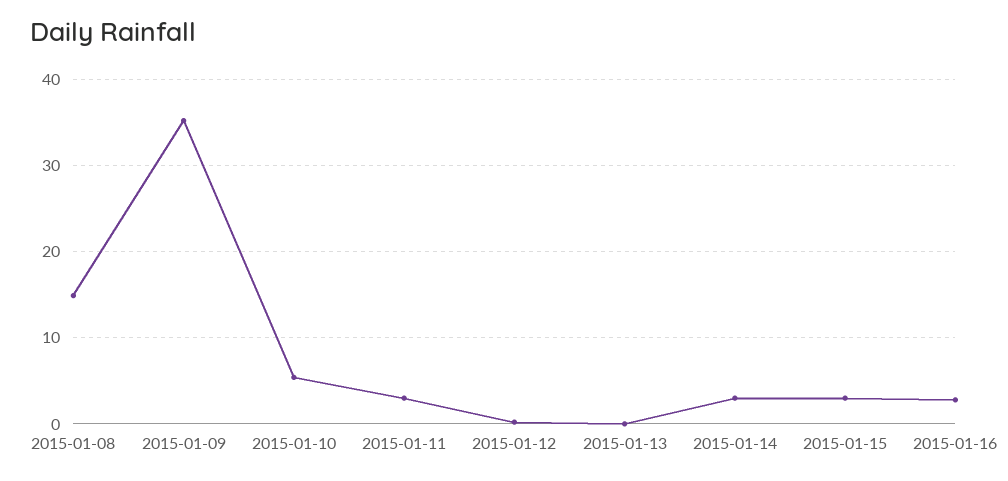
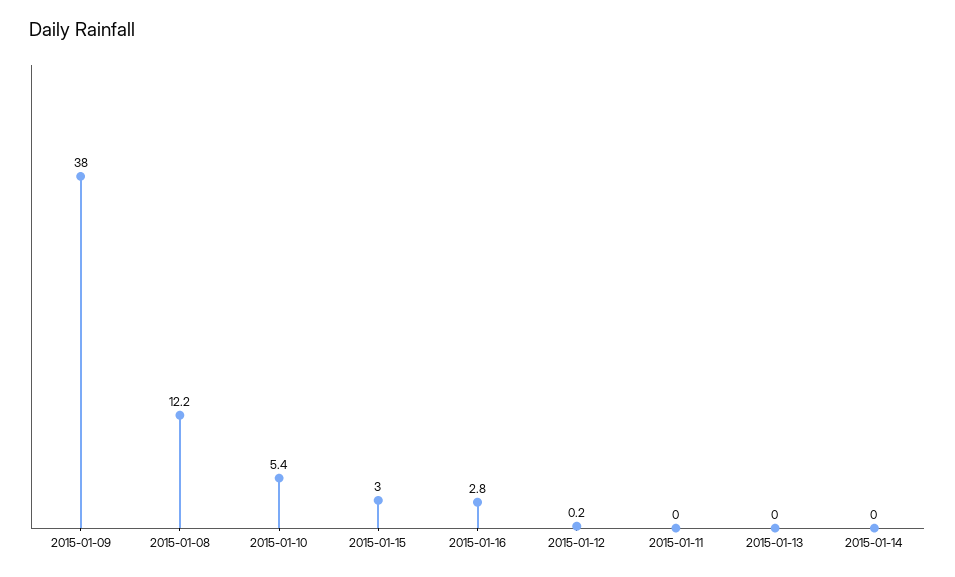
  {
-   "2015-01-08": 15,
+   "2015-01-08": 12.2,
-   "2015-01-09": 35,
+   "2015-01-09": 38,
    "2015-01-10": 5.4,
-   "2015-01-11": 3,
+   "2015-01-11": 0,
    "2015-01-12": 0.2,
    "2015-01-13": 0,
-   "2015-01-14": 3,
+   "2015-01-14": 0,
    "2015-01-15": 3,
    "2015-01-16": 2.8
  }

